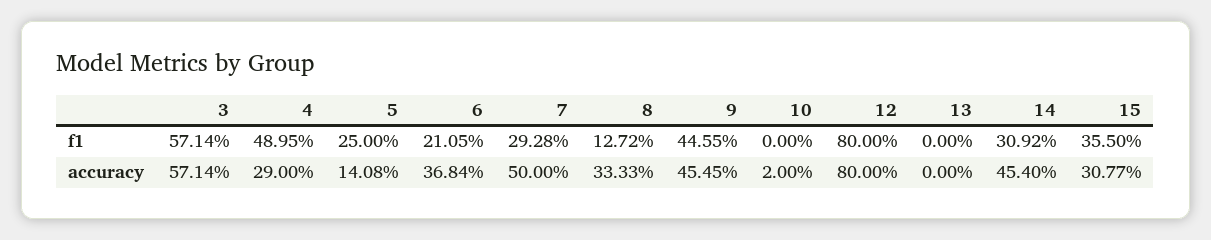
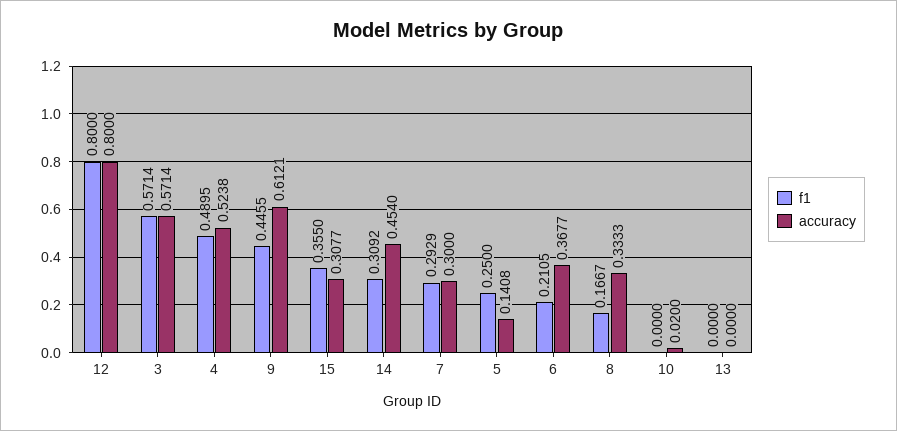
  {
    "f1": {
      "3": 0.5714,
      "4": 0.4895,
      "5": 0.25,
      "6": 0.2105,
-     "7": 0.2928,
+     "7": 0.2929,
-     "8": 0.1272,
+     "8": 0.1667,
      "9": 0.4455,
      "10": 0,
      "12": 0.8,
      "13": 0,
      "14": 0.3092,
      "15": 0.355
    },
    "accuracy": {
      "3": 0.5714,
-     "4": 0.29,
+     "4": 0.5238,
      "5": 0.1408,
-     "6": 0.3684,
+     "6": 0.3677,
-     "7": 0.5,
+     "7": 0.3,
      "8": 0.3333,
-     "9": 0.4545,
+     "9": 0.6121,
      "10": 0.02,
      "12": 0.8,
      "13": 0,
      "14": 0.454,
      "15": 0.3077
    }
  }

